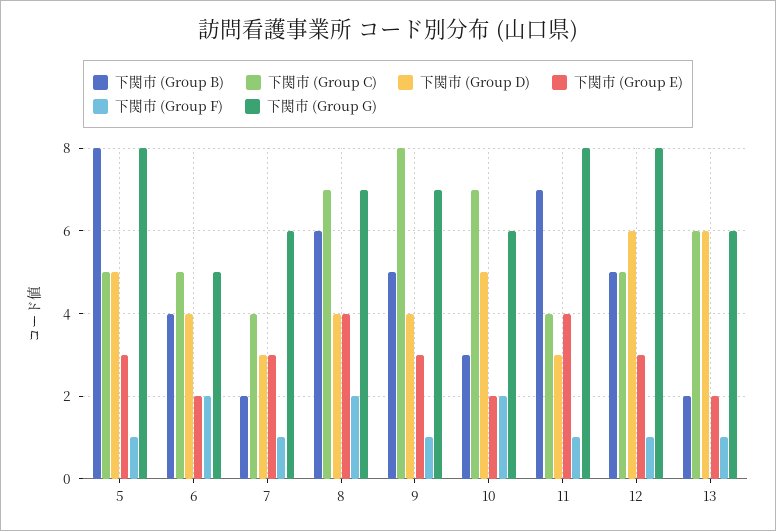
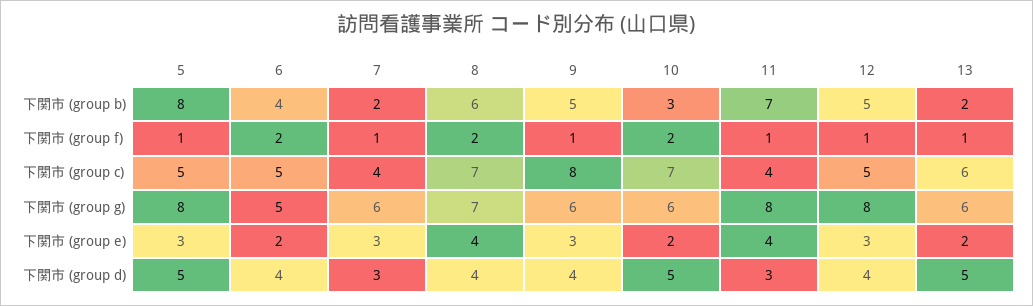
  {
    "下関市 (Group B)": {
      "5": 8,
      "6": 4,
      "7": 2,
      "8": 6,
      "9": 5,
      "10": 3,
      "11": 7,
      "12": 5,
      "13": 2
    },
    "下関市 (Group C)": {
      "5": 5,
      "6": 5,
      "7": 4,
      "8": 7,
      "9": 8,
      "10": 7,
      "11": 4,
      "12": 5,
      "13": 6
    },
    "下関市 (Group D)": {
      "5": 5,
      "6": 4,
      "7": 3,
      "8": 4,
      "9": 4,
      "10": 5,
      "11": 3,
-     "12": 6,
+     "12": 4,
-     "13": 6
+     "13": 5
    },
    "下関市 (Group E)": {
      "5": 3,
      "6": 2,
      "7": 3,
      "8": 4,
      "9": 3,
      "10": 2,
      "11": 4,
      "12": 3,
      "13": 2
    },
    "下関市 (Group F)": {
      "5": 1,
      "6": 2,
      "7": 1,
      "8": 2,
      "9": 1,
      "10": 2,
      "11": 1,
      "12": 1,
      "13": 1
    },
    "下関市 (Group G)": {
      "5": 8,
      "6": 5,
      "7": 6,
      "8": 7,
-     "9": 7,
+     "9": 6,
      "10": 6,
      "11": 8,
      "12": 8,
      "13": 6
    }
  }

